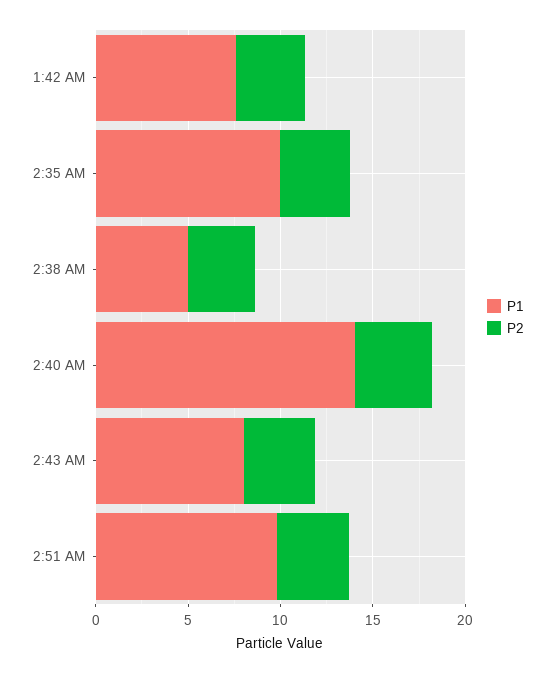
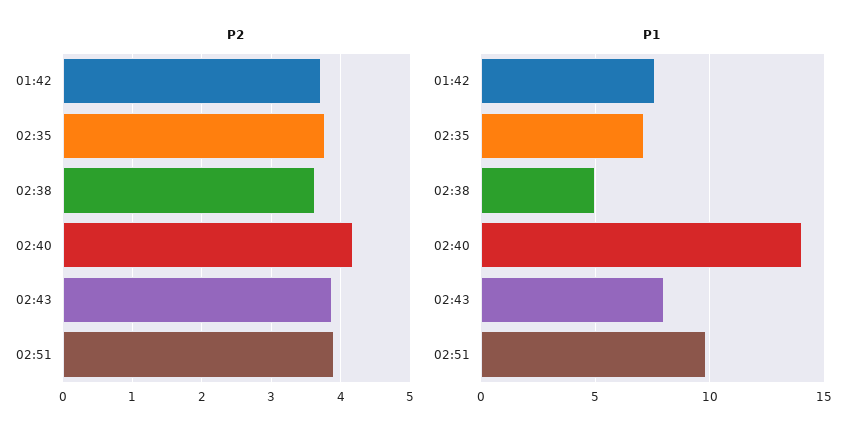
  {
    "P1": {
      "1:42 AM": 7.5,
-     "2:35 AM": 10,
+     "2:35 AM": 7,
      "2:38 AM": 5,
      "2:40 AM": 14,
      "2:43 AM": 8,
      "2:51 AM": 10
    },
    "P2": {
      "1:42 AM": 3.7,
      "2:35 AM": 3.8,
      "2:38 AM": 3.6,
      "2:40 AM": 4.2,
      "2:43 AM": 3.9,
      "2:51 AM": 3.9
    }
  }

